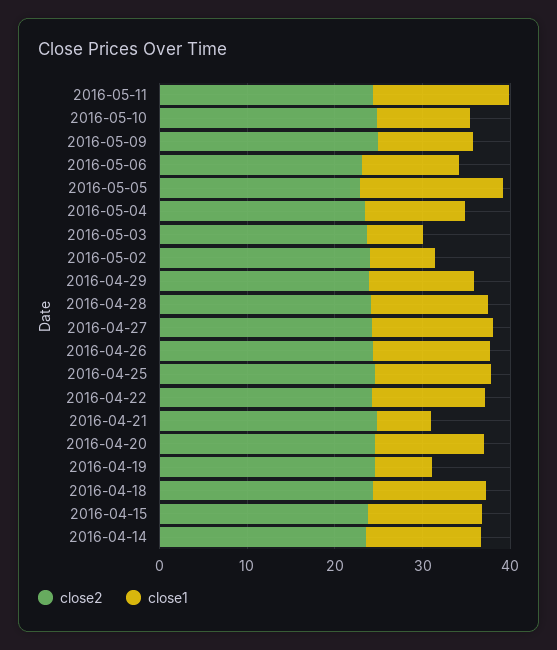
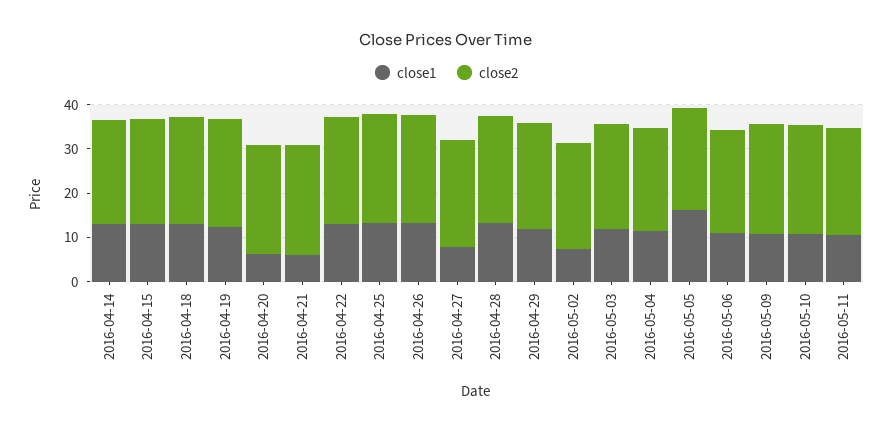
  {
    "close2": {
      "2016-05-11": 24,
      "2016-05-10": 24,
      "2016-05-09": 24,
      "2016-05-06": 24,
      "2016-05-05": 22,
      "2016-05-04": 24,
      "2016-05-03": 24,
      "2016-05-02": 24,
      "2016-04-29": 24,
      "2016-04-28": 24,
      "2016-04-27": 24,
      "2016-04-26": 24,
      "2016-04-25": 24,
      "2016-04-22": 24,
      "2016-04-21": 24,
      "2016-04-20": 24,
      "2016-04-19": 24,
      "2016-04-18": 24,
      "2016-04-15": 24,
      "2016-04-14": 24
    },
    "close1": {
-     "2016-05-11": 16,
+     "2016-05-11": 10,
      "2016-05-10": 10,
      "2016-05-09": 10,
      "2016-05-06": 12,
      "2016-05-05": 16,
      "2016-05-04": 12,
-     "2016-05-03": 6,
+     "2016-05-03": 12,
      "2016-05-02": 8,
      "2016-04-29": 12,
      "2016-04-28": 14,
-     "2016-04-27": 14,
+     "2016-04-27": 8,
      "2016-04-26": 14,
      "2016-04-25": 14,
      "2016-04-22": 12,
      "2016-04-21": 6,
-     "2016-04-20": 12,
+     "2016-04-20": 6,
-     "2016-04-19": 6,
+     "2016-04-19": 12,
      "2016-04-18": 12,
      "2016-04-15": 14,
      "2016-04-14": 14
    }
  }

